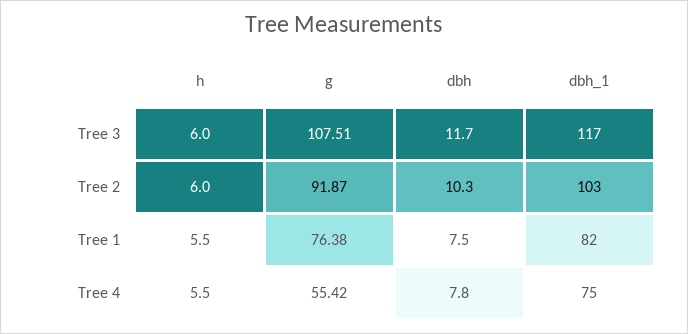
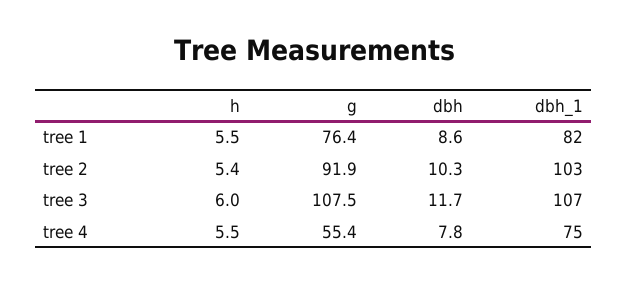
  {
    "h": {
      "Tree 3": 6,
-     "Tree 2": 6,
+     "Tree 2": 5.4,
      "Tree 1": 5.5,
      "Tree 4": 5.5
    },
    "g": {
      "Tree 3": 107.51,
      "Tree 2": 91.87,
      "Tree 1": 76.38,
      "Tree 4": 55.42
    },
    "dbh": {
      "Tree 3": 11.7,
      "Tree 2": 10.3,
-     "Tree 1": 7.5,
+     "Tree 1": 8.6,
      "Tree 4": 7.8
    },
    "dbh_1": {
-     "Tree 3": 117,
+     "Tree 3": 107,
      "Tree 2": 103,
      "Tree 1": 82,
      "Tree 4": 75
    }
  }

